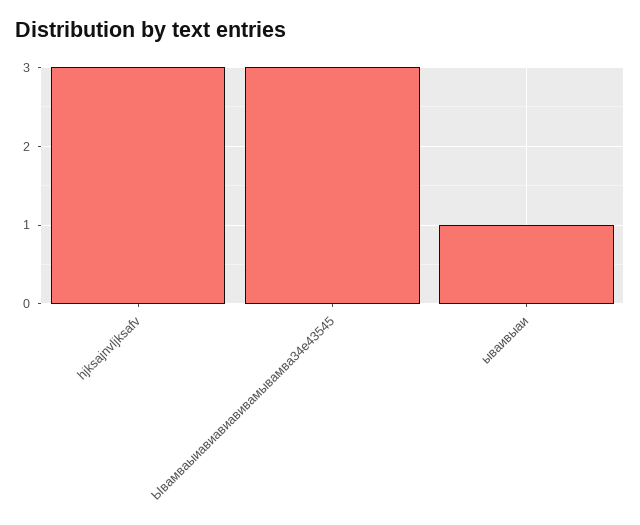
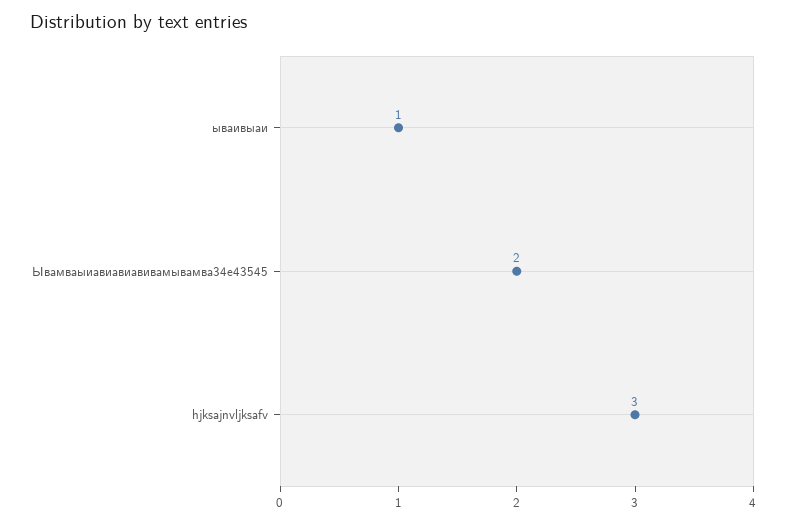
  {
    "hjksajnvljksafv": 3,
-   "Ывамваыиавиавиавивамывамва34е43545": 3,
+   "Ывамваыиавиавиавивамывамва34е43545": 2,
    "ываивыаи": 1
  }

